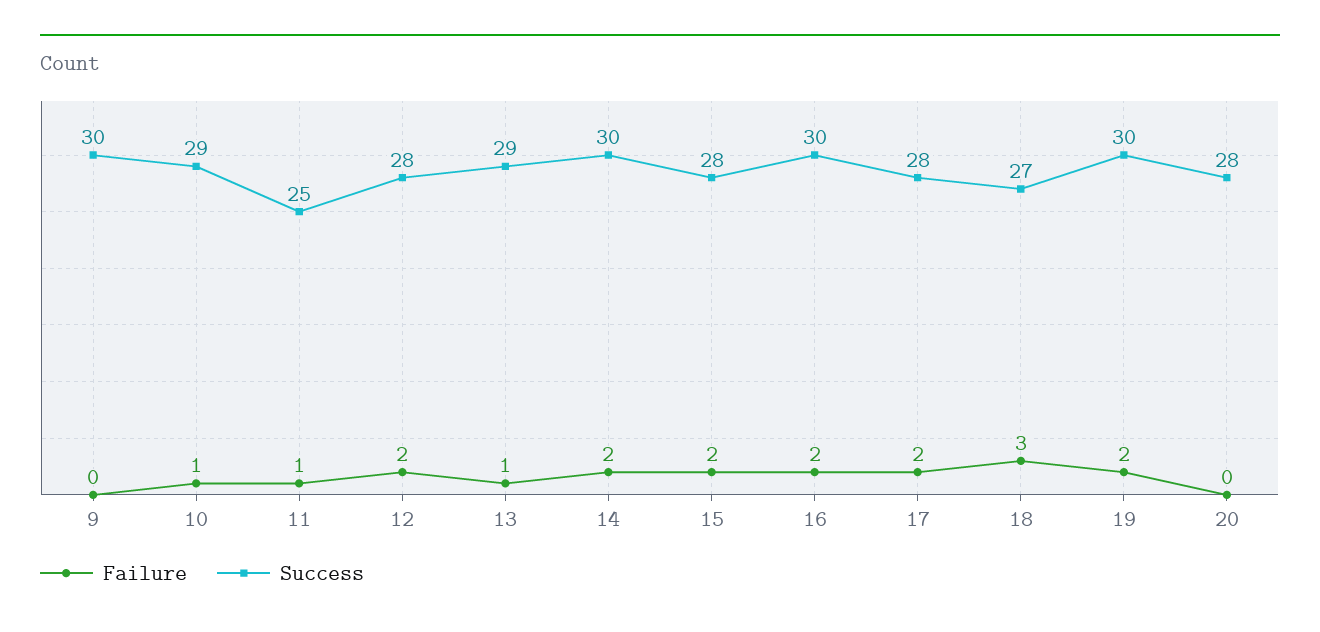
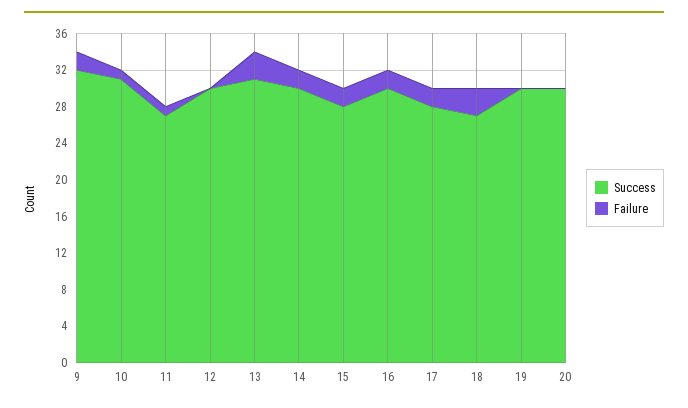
  {
    "Failure": {
-     "9": 0,
+     "9": 2,
      "10": 1,
      "11": 1,
-     "12": 2,
+     "12": 0,
-     "13": 1,
+     "13": 3,
      "14": 2,
      "15": 2,
      "16": 2,
      "17": 2,
      "18": 3,
-     "19": 2,
+     "19": 0,
      "20": 0
    },
    "Success": {
-     "9": 30,
+     "9": 32,
-     "10": 29,
+     "10": 31,
-     "11": 25,
+     "11": 27,
-     "12": 28,
+     "12": 30,
-     "13": 29,
+     "13": 31,
      "14": 30,
      "15": 28,
      "16": 30,
      "17": 28,
      "18": 27,
      "19": 30,
-     "20": 28
+     "20": 30
    }
  }

